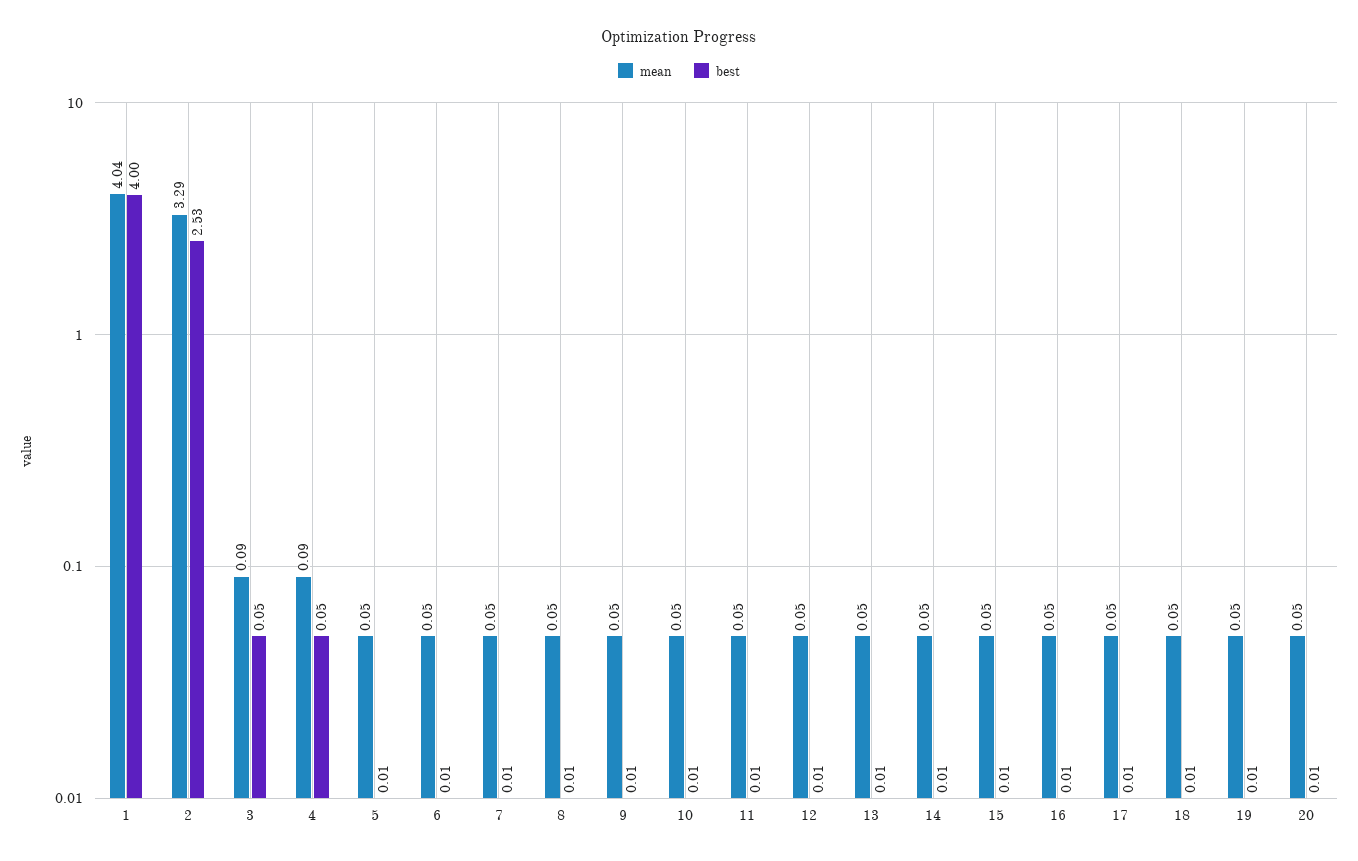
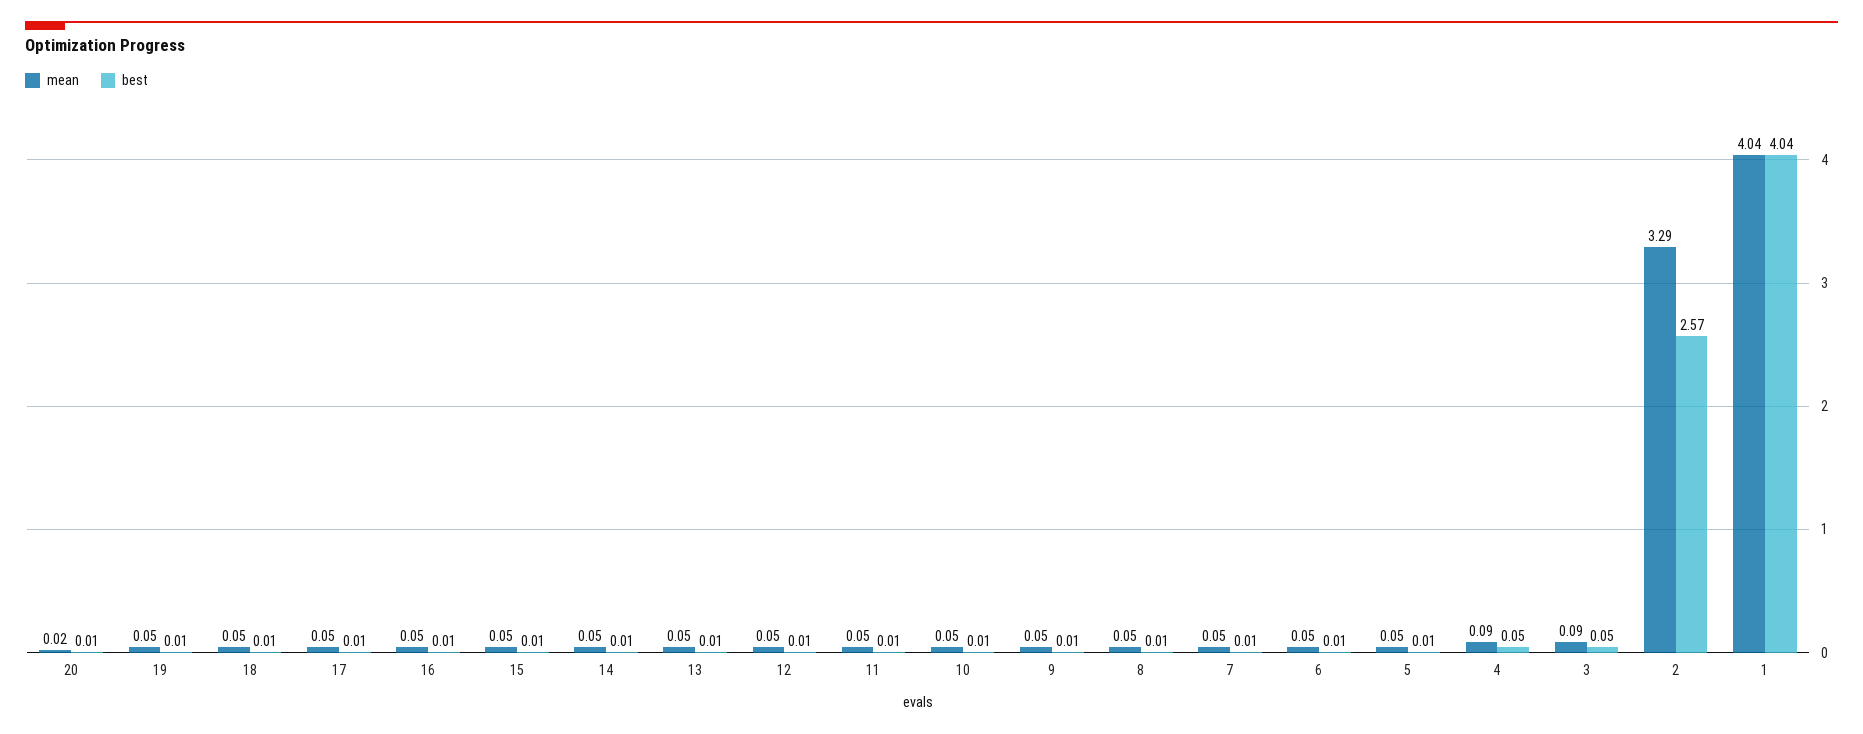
  {
    "mean": {
      "1": 4.04,
      "2": 3.29,
      "3": 0.09,
      "4": 0.09,
      "5": 0.05,
      "6": 0.05,
      "7": 0.05,
      "8": 0.05,
      "9": 0.05,
      "10": 0.05,
      "11": 0.05,
      "12": 0.05,
      "13": 0.05,
      "14": 0.05,
      "15": 0.05,
      "16": 0.05,
      "17": 0.05,
      "18": 0.05,
      "19": 0.05,
-     "20": 0.05
+     "20": 0.02
    },
    "best": {
-     "1": 4,
+     "1": 4.04,
-     "2": 2.53,
+     "2": 2.57,
      "3": 0.05,
      "4": 0.05,
      "5": 0.01,
      "6": 0.01,
      "7": 0.01,
      "8": 0.01,
      "9": 0.01,
      "10": 0.01,
      "11": 0.01,
      "12": 0.01,
      "13": 0.01,
      "14": 0.01,
      "15": 0.01,
      "16": 0.01,
      "17": 0.01,
      "18": 0.01,
      "19": 0.01,
      "20": 0.01
    }
  }

